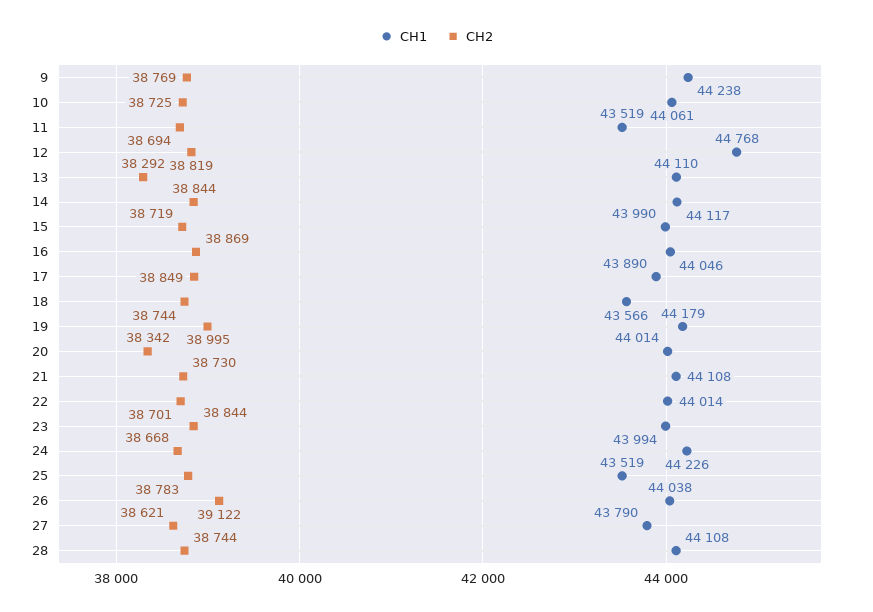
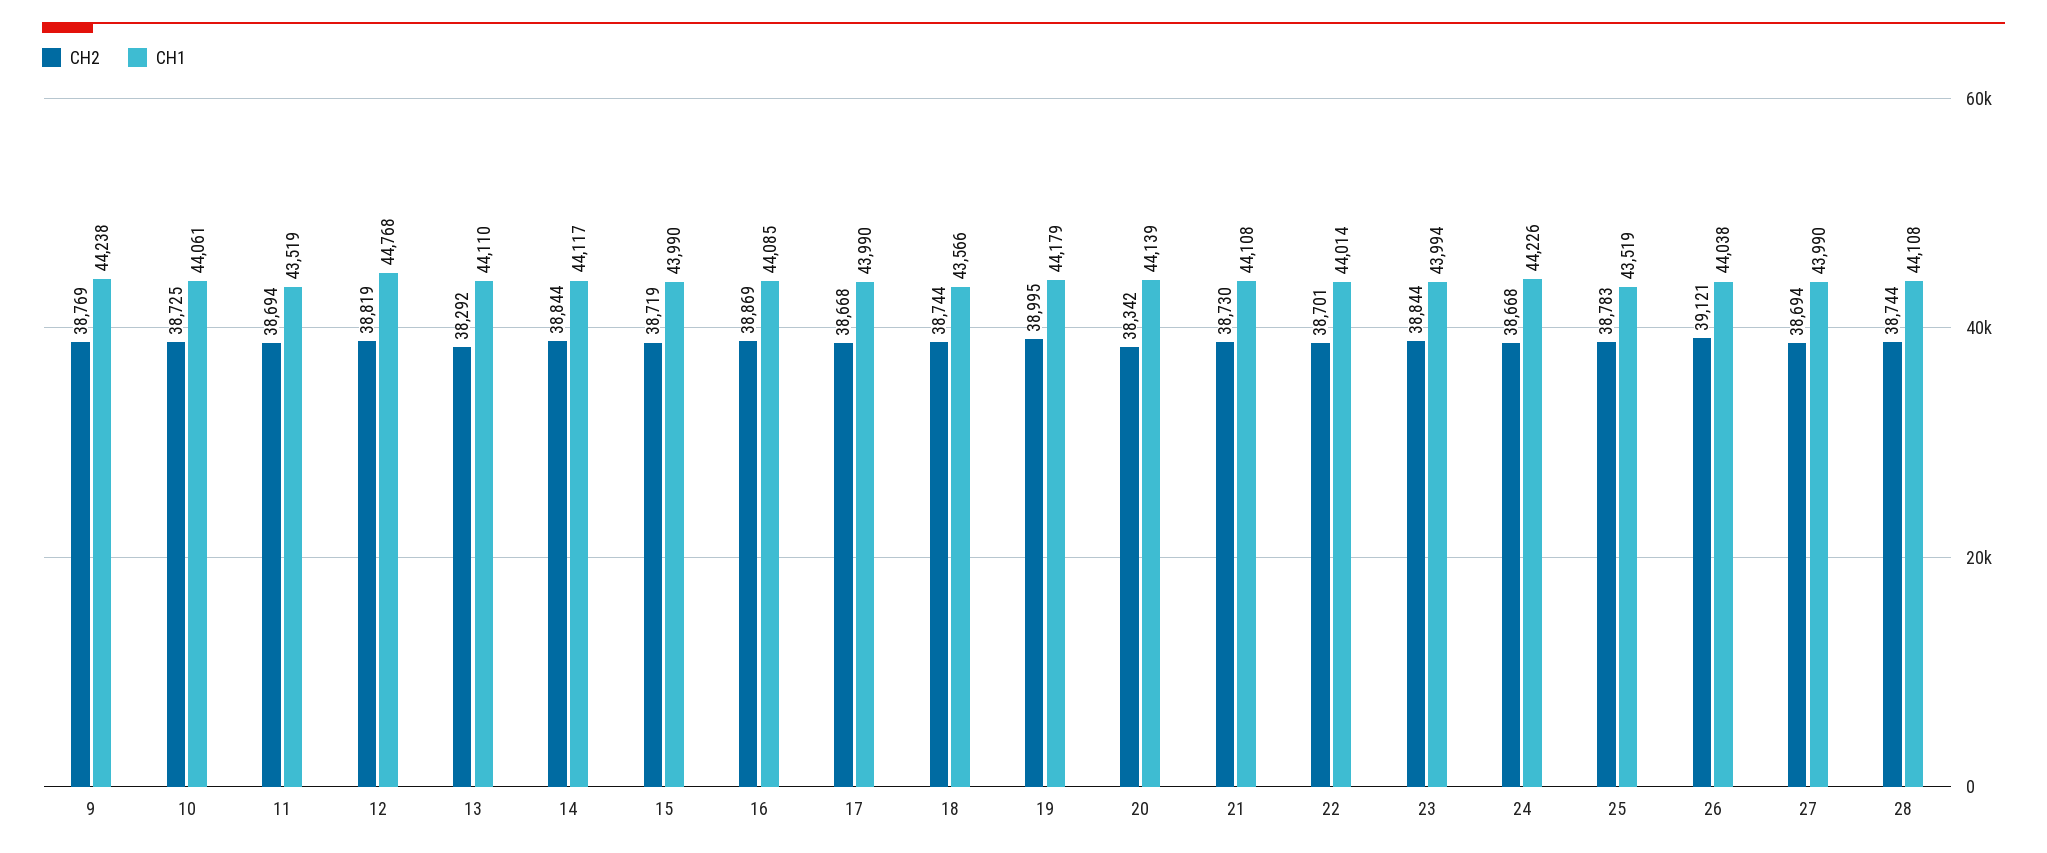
  {
    "CH1": {
      "9": 44238,
      "10": 44061,
      "11": 43519,
      "12": 44768,
      "13": 44110,
      "14": 44117,
      "15": 43990,
-     "16": 44046,
+     "16": 44085,
-     "17": 43890,
+     "17": 43990,
      "18": 43566,
      "19": 44179,
-     "20": 44014,
+     "20": 44139,
      "21": 44108,
      "22": 44014,
      "23": 43994,
      "24": 44226,
      "25": 43519,
      "26": 44038,
-     "27": 43790,
+     "27": 43990,
      "28": 44108
    },
    "CH2": {
      "9": 38769,
      "10": 38725,
      "11": 38694,
      "12": 38819,
      "13": 38292,
      "14": 38844,
      "15": 38719,
      "16": 38869,
-     "17": 38849,
+     "17": 38668,
      "18": 38744,
      "19": 38995,
      "20": 38342,
      "21": 38730,
      "22": 38701,
      "23": 38844,
      "24": 38668,
      "25": 38783,
-     "26": 39122,
+     "26": 39121,
-     "27": 38621,
+     "27": 38694,
      "28": 38744
    }
  }

